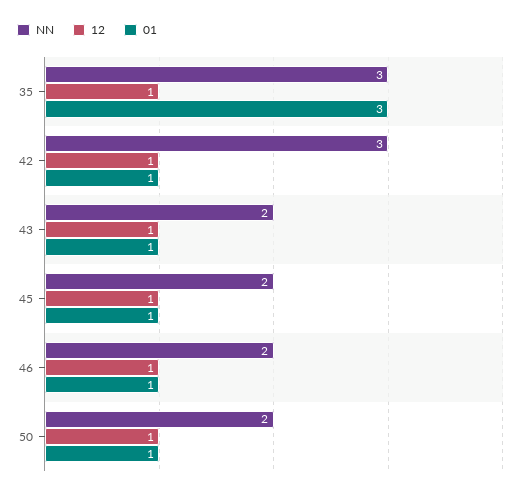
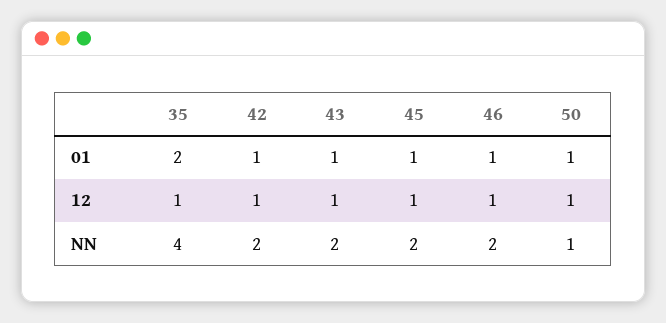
  {
    "NN": {
-     "35": 3,
+     "35": 4,
-     "42": 3,
+     "42": 2,
      "43": 2,
      "45": 2,
      "46": 2,
-     "50": 2
+     "50": 1
    },
    "12": {
      "35": 1,
      "42": 1,
      "43": 1,
      "45": 1,
      "46": 1,
      "50": 1
    },
    "01": {
-     "35": 3,
+     "35": 2,
      "42": 1,
      "43": 1,
      "45": 1,
      "46": 1,
      "50": 1
    }
  }

